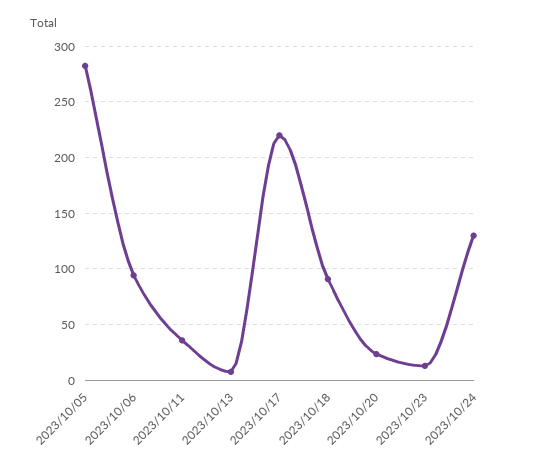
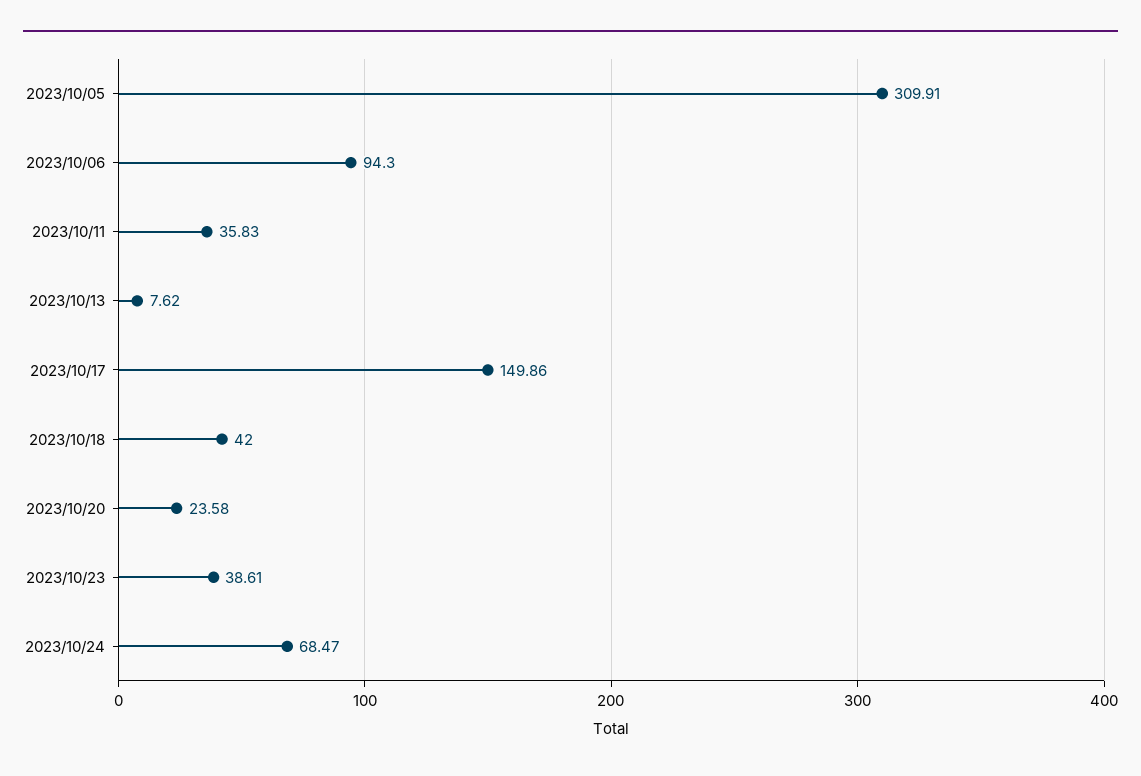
  {
-   "2023/10/05": 280,
+   "2023/10/05": 309.91,
    "2023/10/06": 94.3,
    "2023/10/11": 35.83,
    "2023/10/13": 7.62,
-   "2023/10/17": 220,
+   "2023/10/17": 149.86,
-   "2023/10/18": 90,
+   "2023/10/18": 42,
    "2023/10/20": 23.58,
-   "2023/10/23": 10,
+   "2023/10/23": 38.61,
-   "2023/10/24": 130
+   "2023/10/24": 68.47
  }

